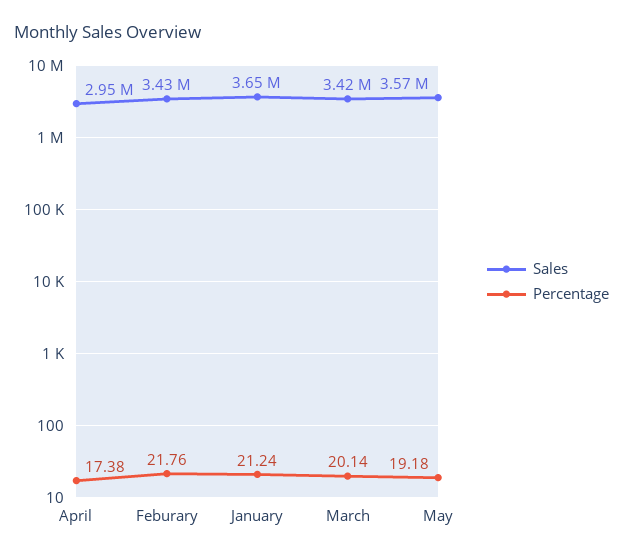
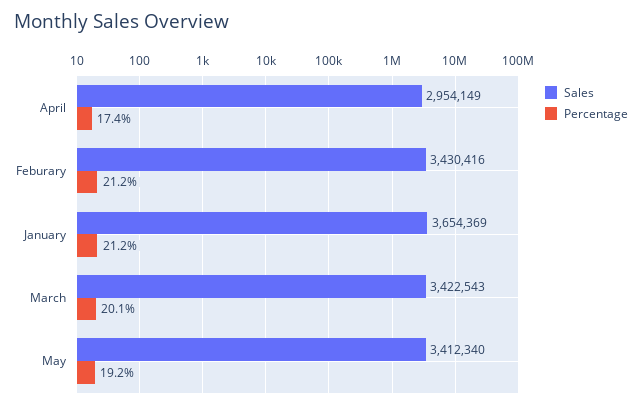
  {
    "Sales": {
      "April": 2954149,
      "Feburary": 3430416,
      "January": 3654369,
      "March": 3422543,
-     "May": 3570000
+     "May": 3412340
    },
    "Percentage": {
      "April": 17.38,
-     "Feburary": 21.76,
+     "Feburary": 21.2,
      "January": 21.24,
      "March": 20.14,
      "May": 19.18
    }
  }

